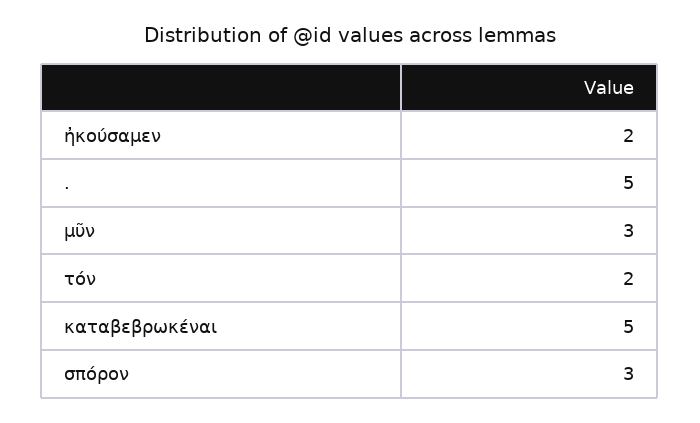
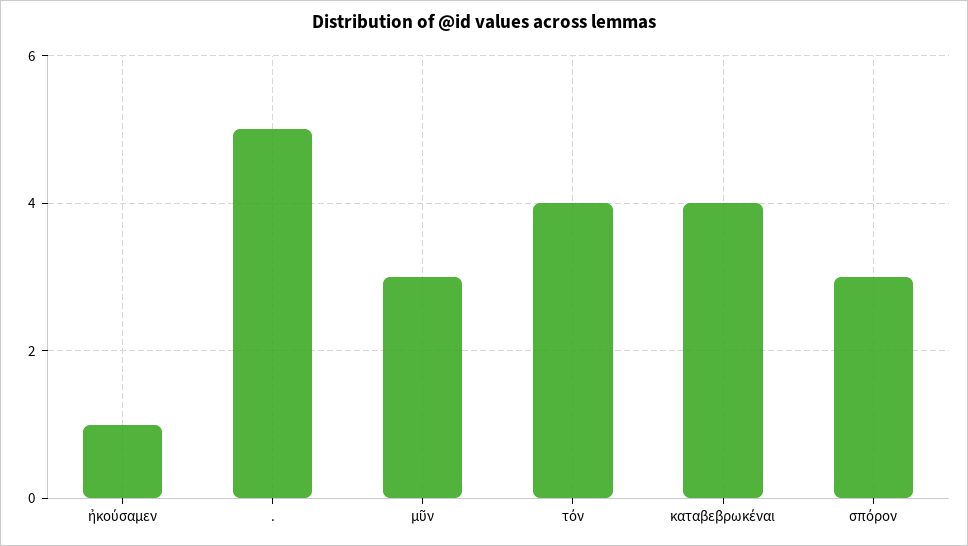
  {
-   "ἠκούσαμεν": 2,
+   "ἠκούσαμεν": 1,
    ".": 5,
    "μῦν": 3,
-   "τόν": 2,
+   "τόν": 4,
-   "καταβεβρωκέναι": 5,
+   "καταβεβρωκέναι": 4,
    "σπόρον": 3
  }

